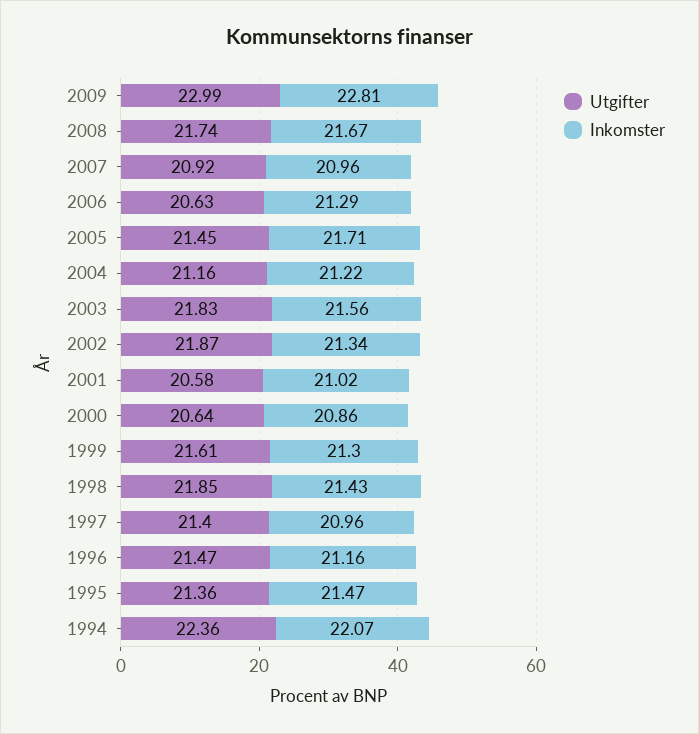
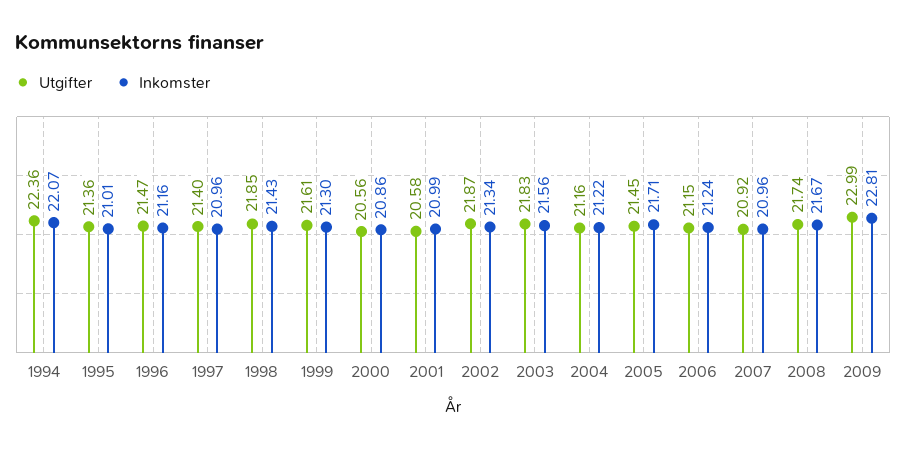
  {
    "Utgifter": {
      "2009": 22.99,
      "2008": 21.74,
      "2007": 20.92,
-     "2006": 20.63,
+     "2006": 21.15,
      "2005": 21.45,
      "2004": 21.16,
      "2003": 21.83,
      "2002": 21.87,
      "2001": 20.58,
-     "2000": 20.64,
+     "2000": 20.56,
      "1999": 21.61,
      "1998": 21.85,
      "1997": 21.4,
      "1996": 21.47,
      "1995": 21.36,
      "1994": 22.36
    },
    "Inkomster": {
      "2009": 22.81,
      "2008": 21.67,
      "2007": 20.96,
-     "2006": 21.29,
+     "2006": 21.24,
      "2005": 21.71,
      "2004": 21.22,
      "2003": 21.56,
      "2002": 21.34,
-     "2001": 21.02,
+     "2001": 20.99,
      "2000": 20.86,
      "1999": 21.3,
      "1998": 21.43,
      "1997": 20.96,
      "1996": 21.16,
-     "1995": 21.47,
+     "1995": 21.01,
      "1994": 22.07
    }
  }

